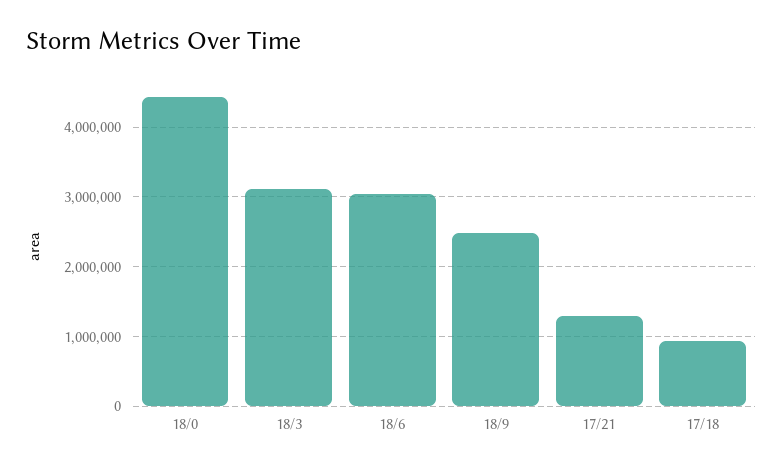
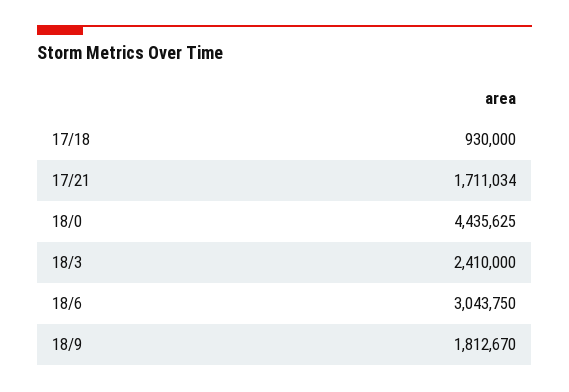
  {
    "18/0": 4435625,
-   "18/3": 3100000,
+   "18/3": 2410000,
    "18/6": 3043750,
-   "18/9": 2500000,
+   "18/9": 1812670,
-   "17/21": 1300000,
+   "17/21": 1711034,
    "17/18": 930000
  }

